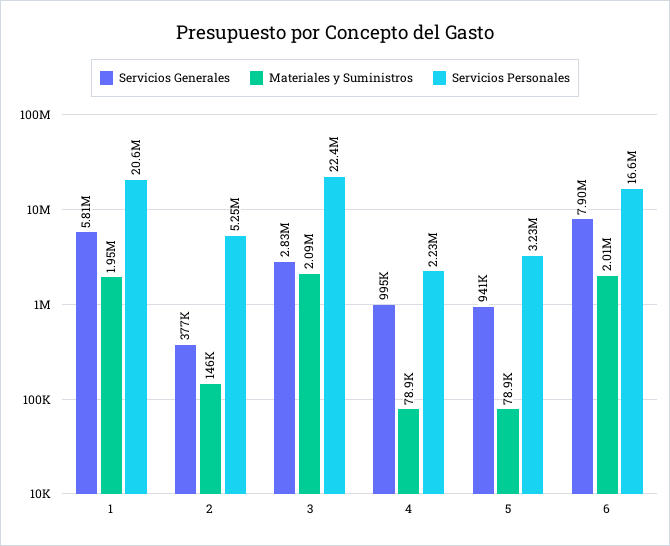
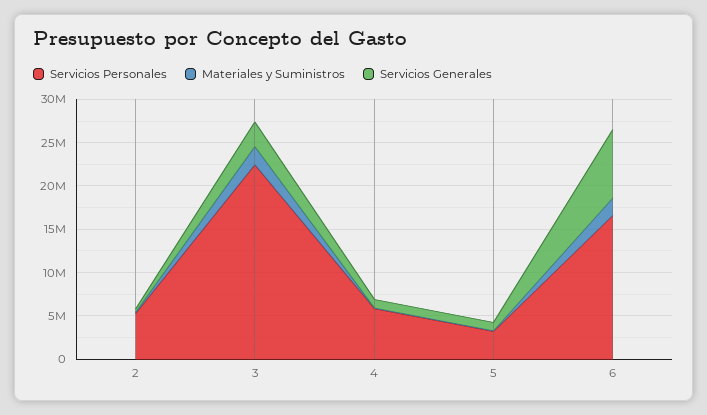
  {
    "Servicios Generales": {
-     "1": 5810000,
      "2": 377000,
      "3": 2830000,
      "4": 995000,
      "5": 941000,
      "6": 7900000
    },
    "Materiales y Suministros": {
-     "1": 1950000,
      "2": 146000,
      "3": 2090000,
      "4": 78900,
      "5": 78900,
      "6": 2010000
    },
    "Servicios Personales": {
-     "1": 20600000,
      "2": 5250000,
      "3": 22400000,
-     "4": 2230000,
+     "4": 6000000,
      "5": 3230000,
      "6": 16600000
    }
  }

